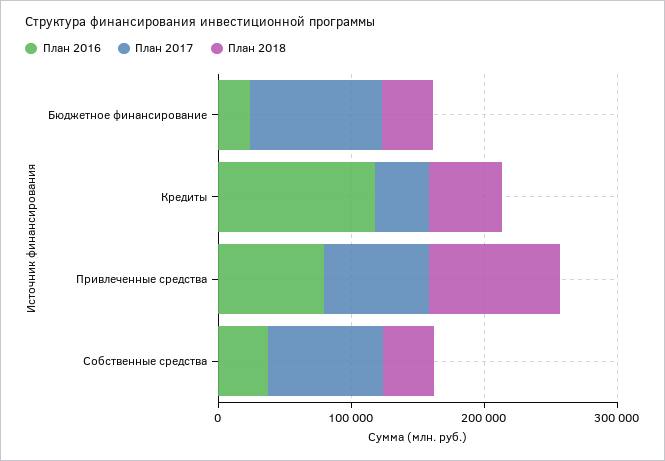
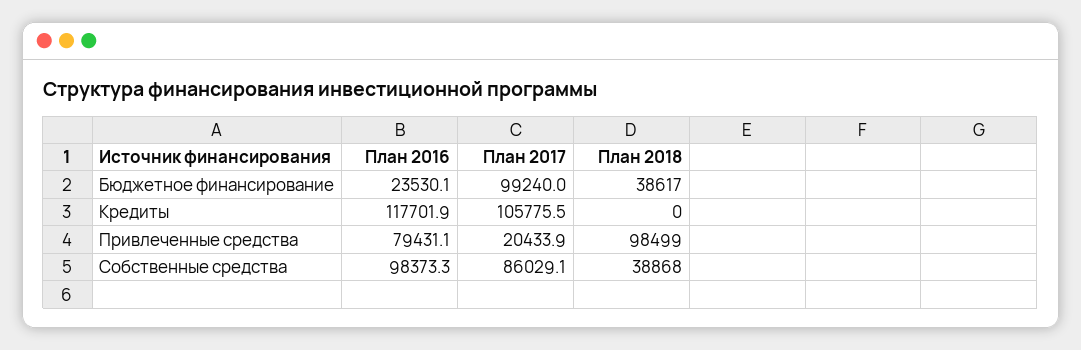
  {
    "План 2016": {
      "Бюджетное финансирование": 23530.1,
      "Кредиты": 117701.9,
      "Привлеченные средства": 79431.1,
-     "Собственные средства": 40000
+     "Собственные средства": 98373.3
    },
    "План 2017": {
      "Бюджетное финансирование": 99240,
-     "Кредиты": 40000,
+     "Кредиты": 105775.5,
-     "Привлеченные средства": 80000,
+     "Привлеченные средства": 20433.9,
      "Собственные средства": 86029.1
    },
    "План 2018": {
      "Бюджетное финансирование": 38617,
-     "Кредиты": 60000,
+     "Кредиты": 0,
      "Привлеченные средства": 98499,
      "Собственные средства": 38868
    }
  }

